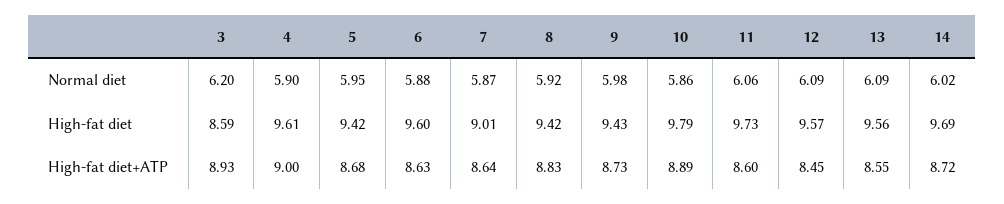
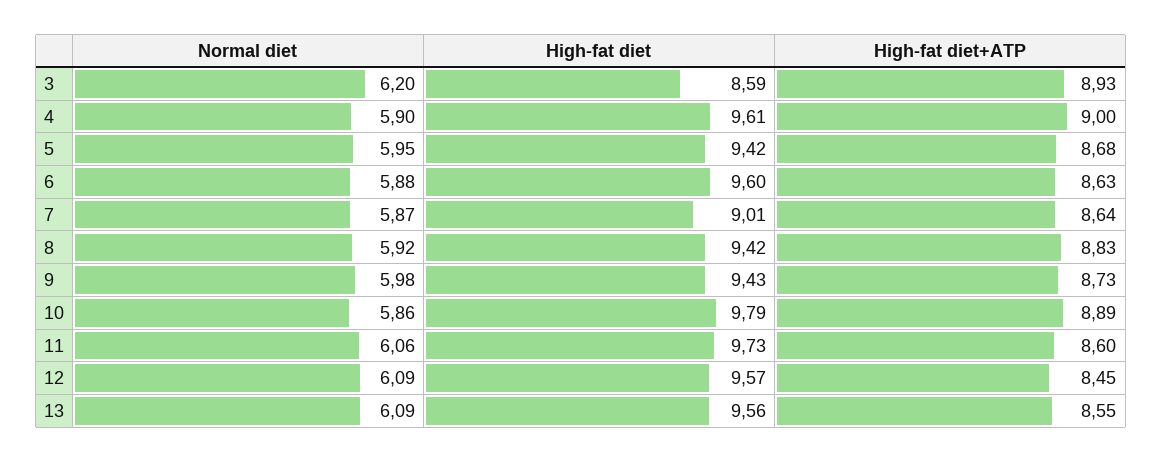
  {
    "3": {
      "Normal diet": 6.2,
      "High-fat diet": 8.59,
      "High-fat diet+ATP": 8.93
    },
    "4": {
      "Normal diet": 5.9,
      "High-fat diet": 9.61,
      "High-fat diet+ATP": 9
    },
    "5": {
      "Normal diet": 5.95,
      "High-fat diet": 9.42,
      "High-fat diet+ATP": 8.68
    },
    "6": {
      "Normal diet": 5.88,
      "High-fat diet": 9.6,
      "High-fat diet+ATP": 8.63
    },
    "7": {
      "Normal diet": 5.87,
      "High-fat diet": 9.01,
      "High-fat diet+ATP": 8.64
    },
    "8": {
      "Normal diet": 5.92,
      "High-fat diet": 9.42,
      "High-fat diet+ATP": 8.83
    },
    "9": {
      "Normal diet": 5.98,
      "High-fat diet": 9.43,
      "High-fat diet+ATP": 8.73
    },
    "10": {
      "Normal diet": 5.86,
      "High-fat diet": 9.79,
      "High-fat diet+ATP": 8.89
    },
    "11": {
      "Normal diet": 6.06,
      "High-fat diet": 9.73,
      "High-fat diet+ATP": 8.6
    },
    "12": {
      "Normal diet": 6.09,
      "High-fat diet": 9.57,
      "High-fat diet+ATP": 8.45
    },
    "13": {
      "Normal diet": 6.09,
      "High-fat diet": 9.56,
      "High-fat diet+ATP": 8.55
-   },
+   }
-   "14": {
-     "Normal diet": 6.02,
-     "High-fat diet": 9.69,
-     "High-fat diet+ATP": 8.72
-   }
  }

